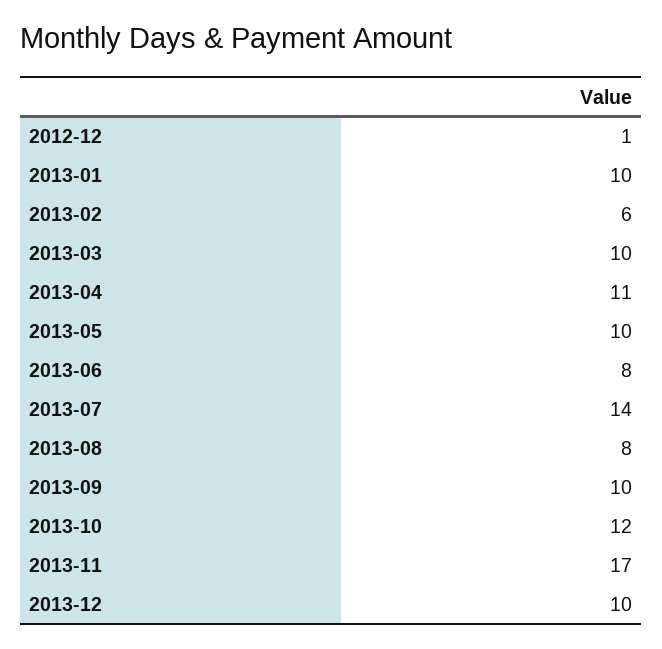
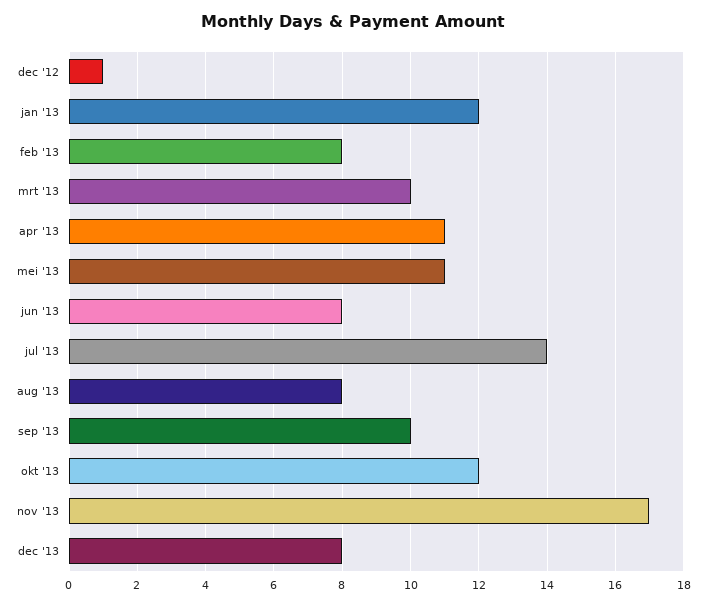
  {
    "2012-12": 1,
-   "2013-01": 10,
+   "2013-01": 12,
-   "2013-02": 6,
+   "2013-02": 8,
    "2013-03": 10,
    "2013-04": 11,
-   "2013-05": 10,
+   "2013-05": 11,
    "2013-06": 8,
    "2013-07": 14,
    "2013-08": 8,
    "2013-09": 10,
    "2013-10": 12,
    "2013-11": 17,
-   "2013-12": 10
+   "2013-12": 8
  }

